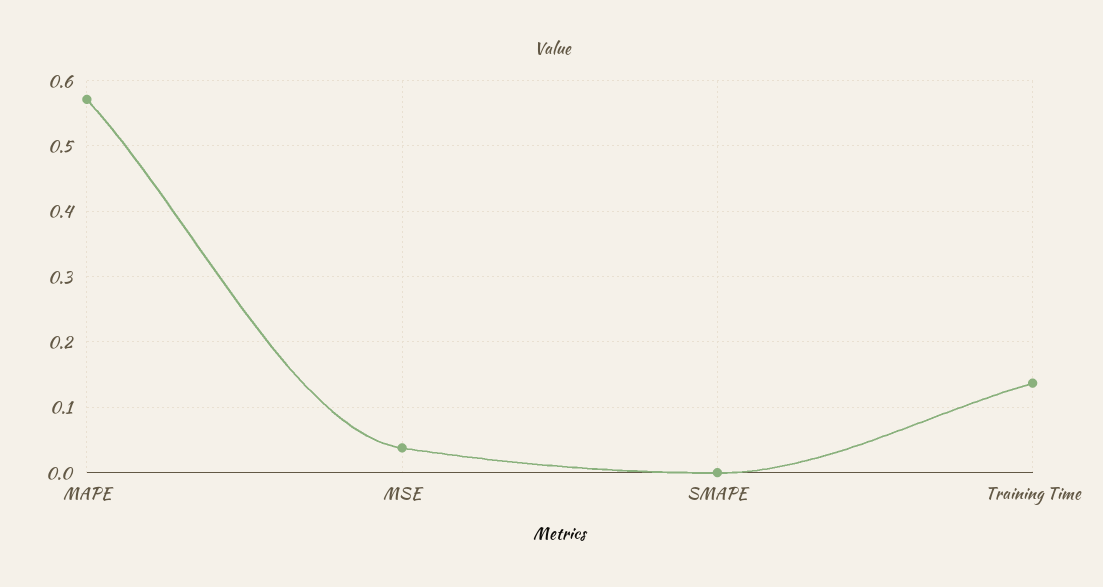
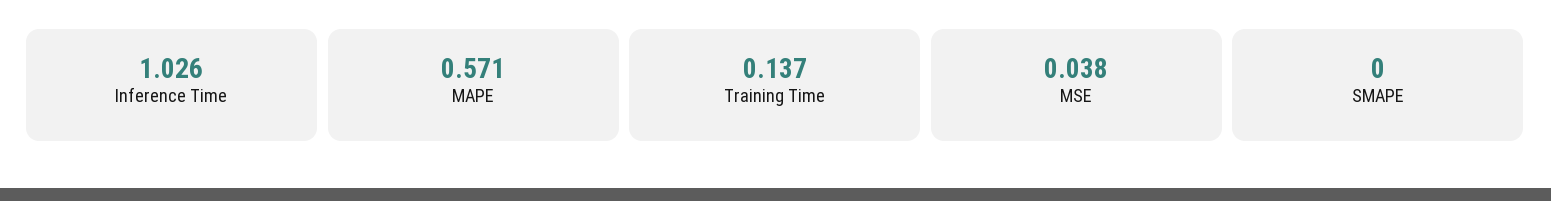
  {
    "MAPE": 0.571,
    "MSE": 0.038,
    "SMAPE": 0,
-   "Training Time": 0.137
+   "Training Time": 0.137,
+   "Inference Time": 1.026
  }

